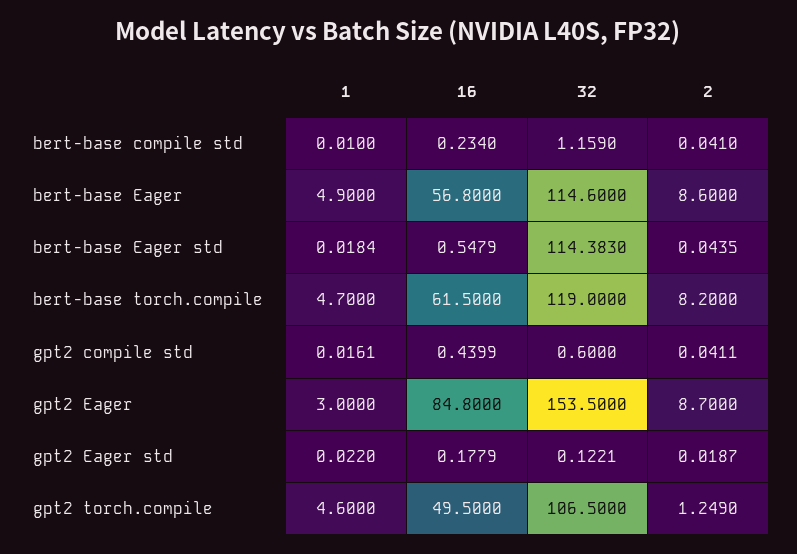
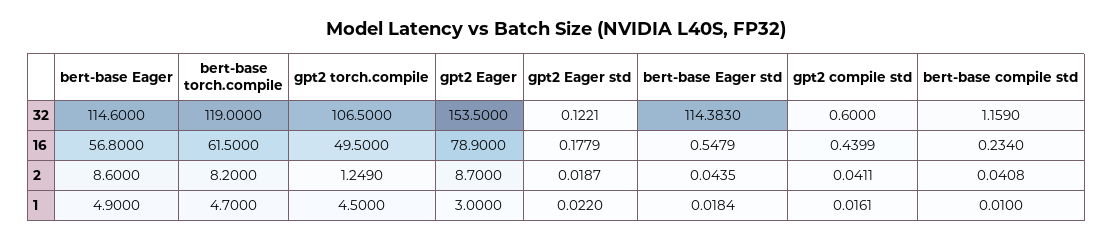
  {
    "1": {
      "bert-base compile std": 0.01,
      "bert-base Eager": 4.9,
      "bert-base Eager std": 0.0184,
      "bert-base torch.compile": 4.7,
      "gpt2 compile std": 0.0161,
      "gpt2 Eager": 3,
      "gpt2 Eager std": 0.022,
-     "gpt2 torch.compile": 4.6
+     "gpt2 torch.compile": 4.5
    },
    "16": {
      "bert-base compile std": 0.234,
      "bert-base Eager": 56.8,
      "bert-base Eager std": 0.5479,
      "bert-base torch.compile": 61.5,
      "gpt2 compile std": 0.4399,
-     "gpt2 Eager": 84.8,
+     "gpt2 Eager": 78.9,
      "gpt2 Eager std": 0.1779,
      "gpt2 torch.compile": 49.5
    },
    "32": {
      "bert-base compile std": 1.159,
      "bert-base Eager": 114.6,
      "bert-base Eager std": 114.383,
      "bert-base torch.compile": 119,
      "gpt2 compile std": 0.6,
      "gpt2 Eager": 153.5,
      "gpt2 Eager std": 0.1221,
      "gpt2 torch.compile": 106.5
    },
    "2": {
-     "bert-base compile std": 0.041,
+     "bert-base compile std": 0.0408,
      "bert-base Eager": 8.6,
      "bert-base Eager std": 0.0435,
      "bert-base torch.compile": 8.2,
      "gpt2 compile std": 0.0411,
      "gpt2 Eager": 8.7,
      "gpt2 Eager std": 0.0187,
      "gpt2 torch.compile": 1.249
    }
  }

